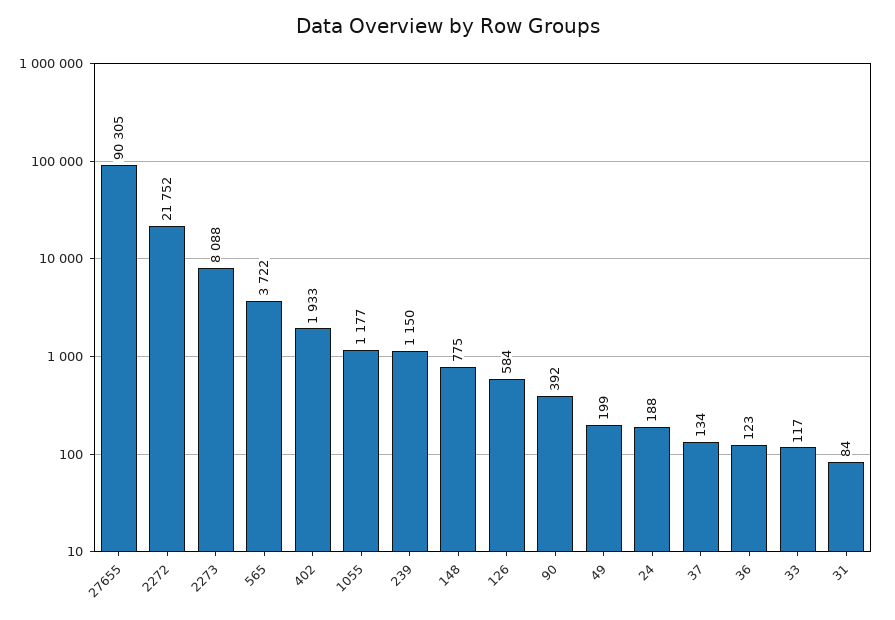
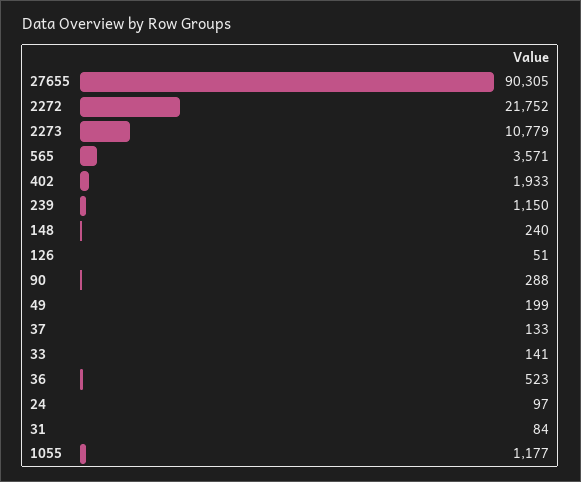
  {
    "27655": 90305,
    "2272": 21752,
-   "2273": 8088,
+   "2273": 10779,
-   "565": 3722,
+   "565": 3571,
    "402": 1933,
    "1055": 1177,
    "239": 1150,
-   "148": 775,
+   "148": 240,
-   "126": 584,
+   "126": 51,
-   "90": 392,
+   "90": 288,
    "49": 199,
-   "24": 188,
+   "24": 97,
-   "37": 134,
+   "37": 133,
-   "36": 123,
+   "36": 523,
-   "33": 117,
+   "33": 141,
    "31": 84
  }

